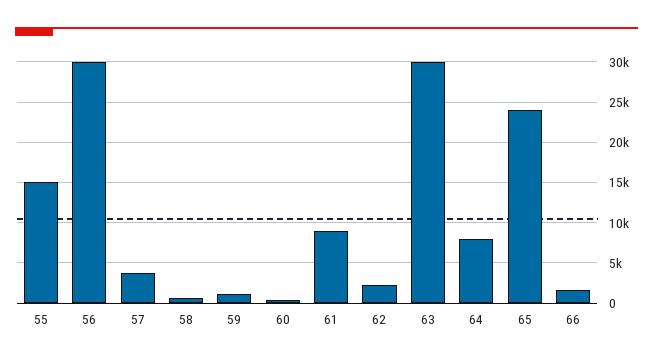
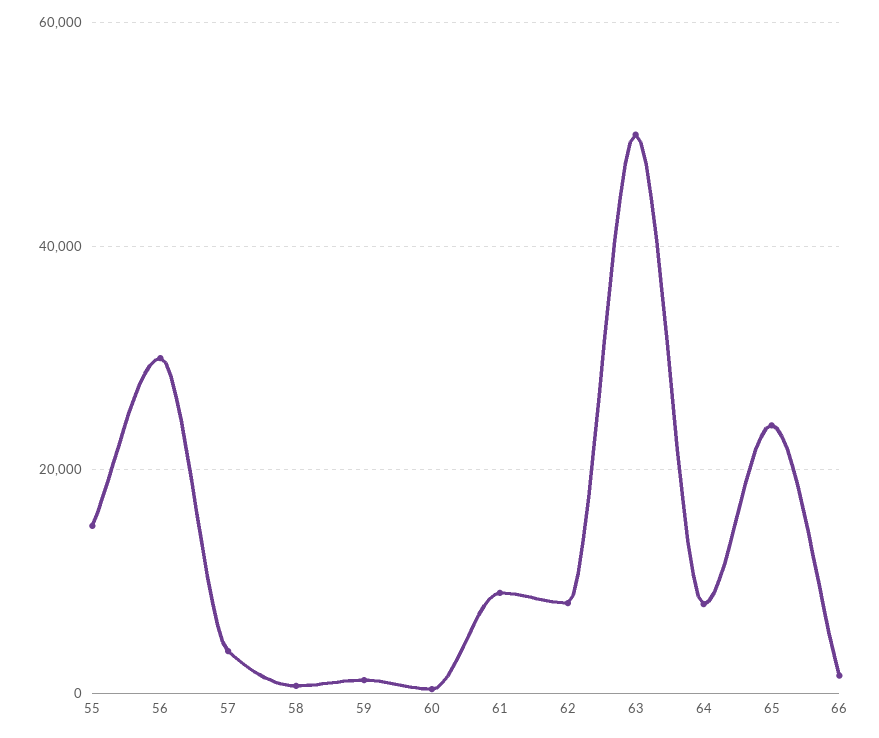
  {
    "55": 15000,
    "56": 30000,
    "57": 4000,
    "58": 1000,
    "59": 1000,
    "60": 0,
    "61": 9000,
-   "62": 2000,
+   "62": 8000,
-   "63": 30000,
+   "63": 50000,
    "64": 8000,
    "65": 24000,
    "66": 2000
  }

